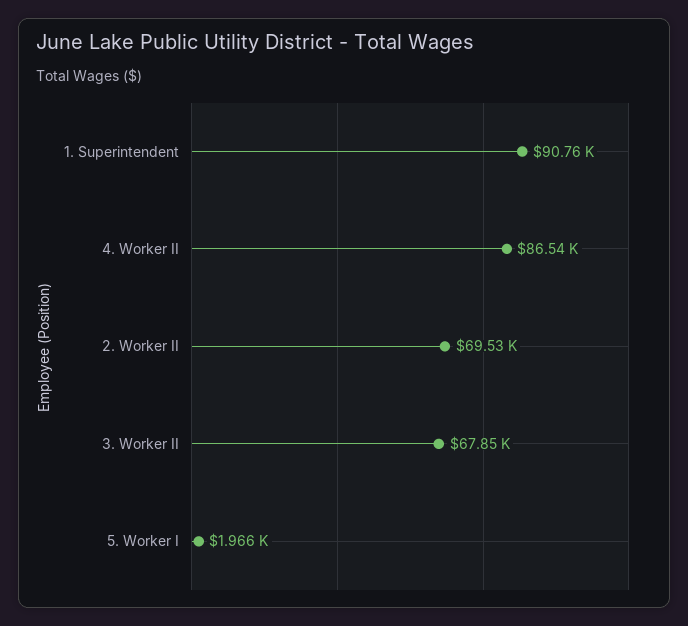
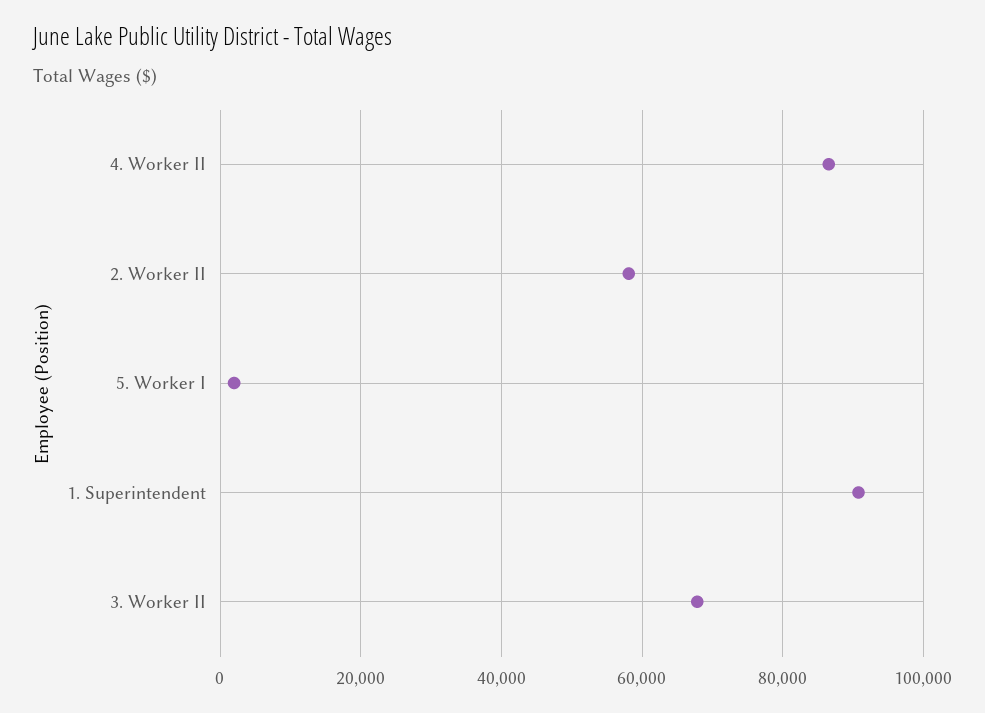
  {
    "1. Superintendent": 90760,
    "4. Worker II": 86540,
-   "2. Worker II": 69530,
+   "2. Worker II": 58000,
    "3. Worker II": 67850,
    "5. Worker I": 1966
  }

